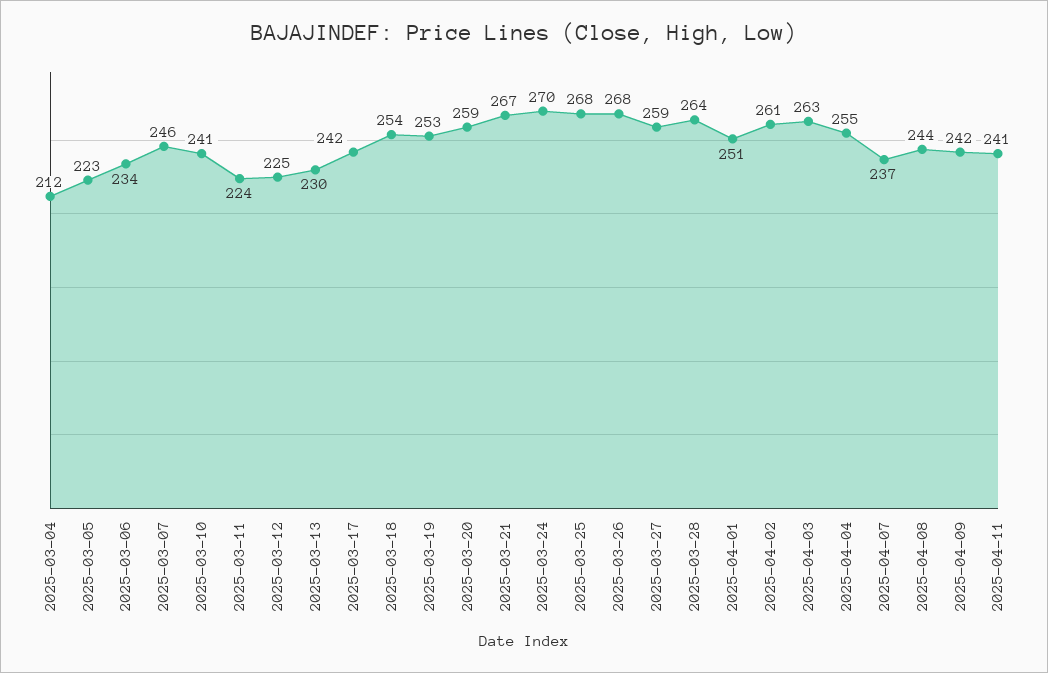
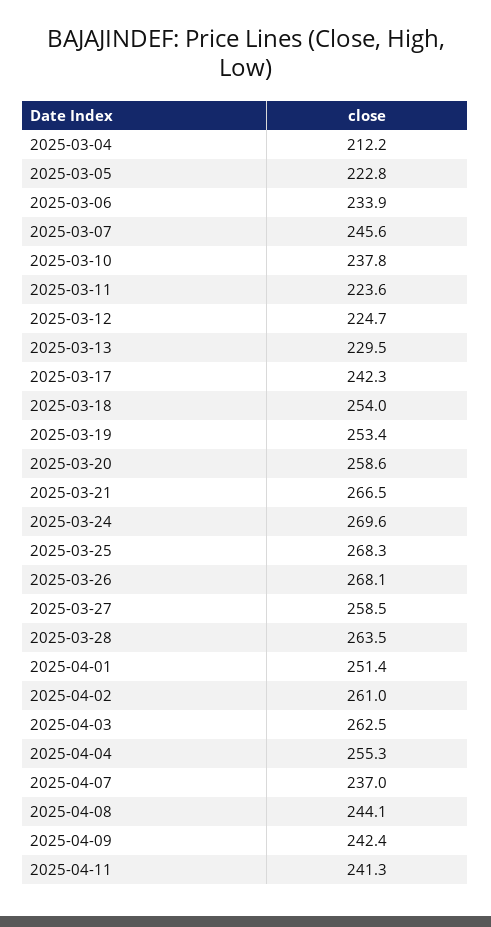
  {
    "2025-03-04": 212.2,
    "2025-03-05": 222.8,
    "2025-03-06": 233.9,
    "2025-03-07": 245.6,
-   "2025-03-10": 241,
+   "2025-03-10": 237.8,
    "2025-03-11": 223.6,
    "2025-03-12": 224.7,
    "2025-03-13": 229.5,
    "2025-03-17": 242.3,
    "2025-03-18": 254,
    "2025-03-19": 253.4,
    "2025-03-20": 258.6,
    "2025-03-21": 266.5,
    "2025-03-24": 269.6,
    "2025-03-25": 268.3,
    "2025-03-26": 268.1,
    "2025-03-27": 258.5,
    "2025-03-28": 263.5,
    "2025-04-01": 251.4,
    "2025-04-02": 261,
    "2025-04-03": 262.5,
    "2025-04-04": 255.3,
    "2025-04-07": 237,
    "2025-04-08": 244.1,
    "2025-04-09": 242.4,
    "2025-04-11": 241.3
  }

